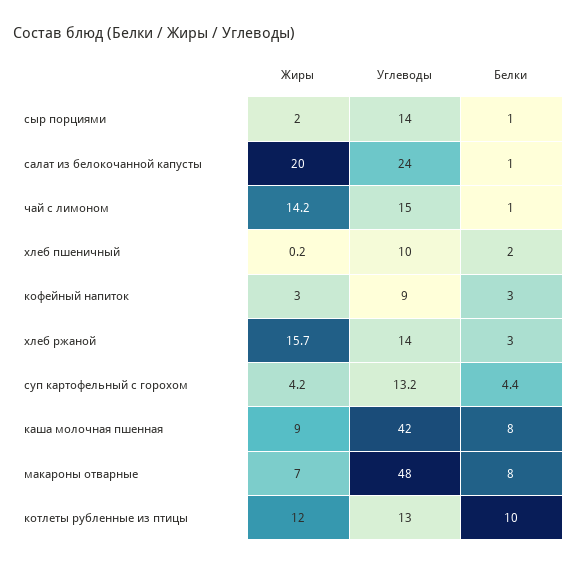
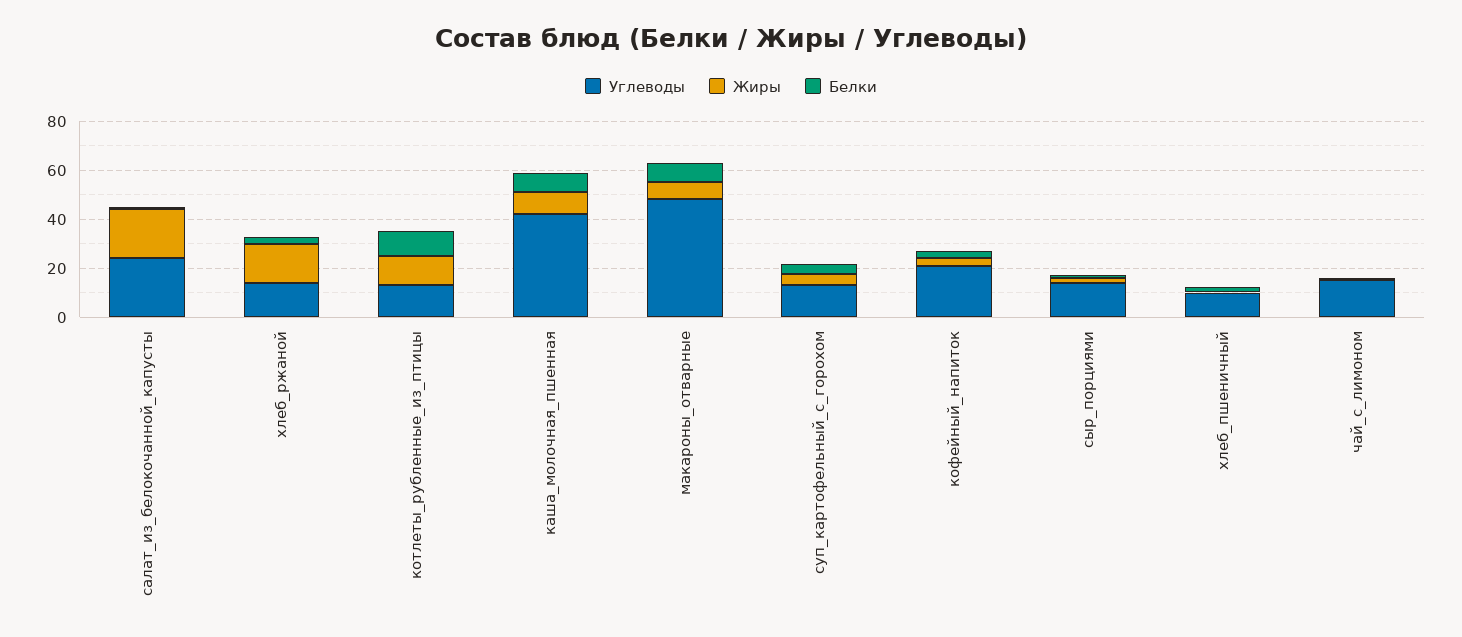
  {
    "Жиры": {
      "сыр порциями": 2,
      "салат из белокочанной капусты": 20,
-     "чай с лимоном": 14.2,
+     "чай с лимоном": 0,
      "хлеб пшеничный": 0.2,
      "кофейный напиток": 3,
      "хлеб ржаной": 15.7,
      "суп картофельный с горохом": 4.2,
      "каша молочная пшенная": 9,
      "макароны отварные": 7,
      "котлеты рубленные из птицы": 12
    },
    "Углеводы": {
      "сыр порциями": 14,
      "салат из белокочанной капусты": 24,
      "чай с лимоном": 15,
      "хлеб пшеничный": 10,
-     "кофейный напиток": 9,
+     "кофейный напиток": 20,
      "хлеб ржаной": 14,
      "суп картофельный с горохом": 13.2,
      "каша молочная пшенная": 42,
      "макароны отварные": 48,
      "котлеты рубленные из птицы": 13
    },
    "Белки": {
      "сыр порциями": 1,
      "салат из белокочанной капусты": 1,
      "чай с лимоном": 1,
      "хлеб пшеничный": 2,
      "кофейный напиток": 3,
      "хлеб ржаной": 3,
      "суп картофельный с горохом": 4.4,
      "каша молочная пшенная": 8,
      "макароны отварные": 8,
      "котлеты рубленные из птицы": 10
    }
  }

